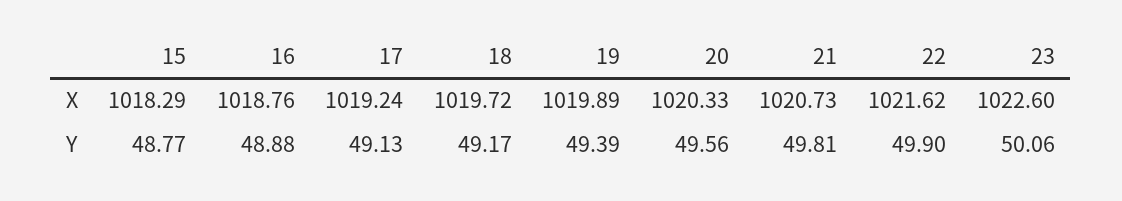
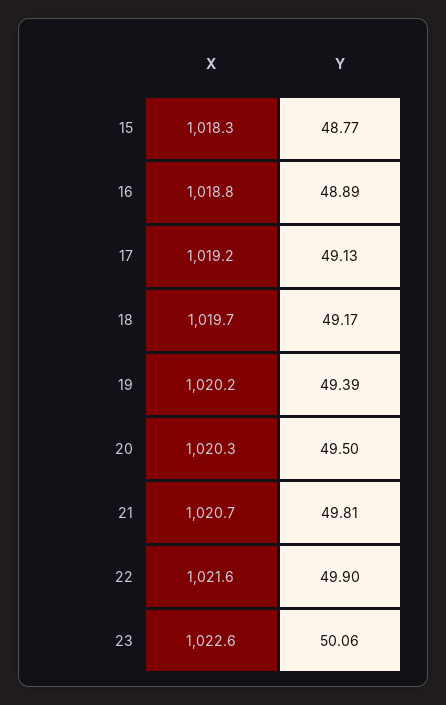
  {
    "15": {
      "X": 1018.29,
      "Y": 48.77
    },
    "16": {
      "X": 1018.76,
-     "Y": 48.88
+     "Y": 48.89
    },
    "17": {
      "X": 1019.24,
      "Y": 49.13
    },
    "18": {
      "X": 1019.72,
      "Y": 49.17
    },
    "19": {
-     "X": 1019.89,
+     "X": 1020.2,
      "Y": 49.39
    },
    "20": {
      "X": 1020.33,
-     "Y": 49.56
+     "Y": 49.5
    },
    "21": {
      "X": 1020.73,
      "Y": 49.81
    },
    "22": {
      "X": 1021.62,
      "Y": 49.9
    },
    "23": {
      "X": 1022.6,
      "Y": 50.06
    }
  }

